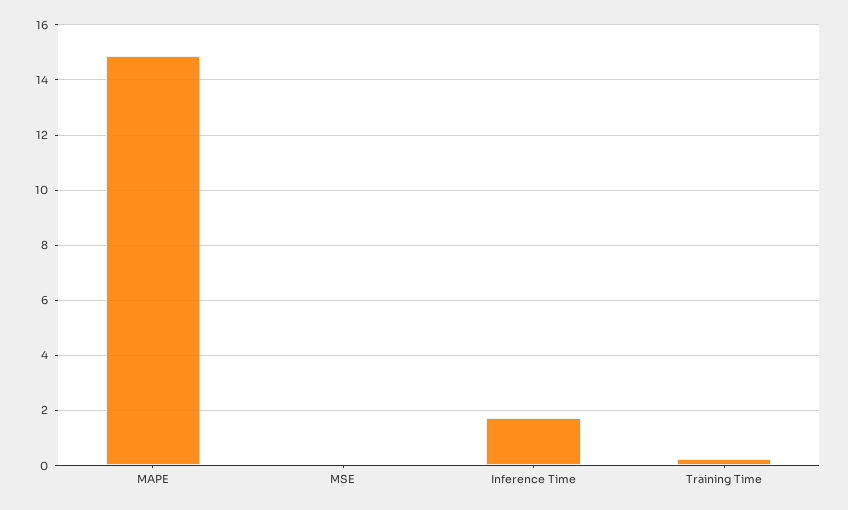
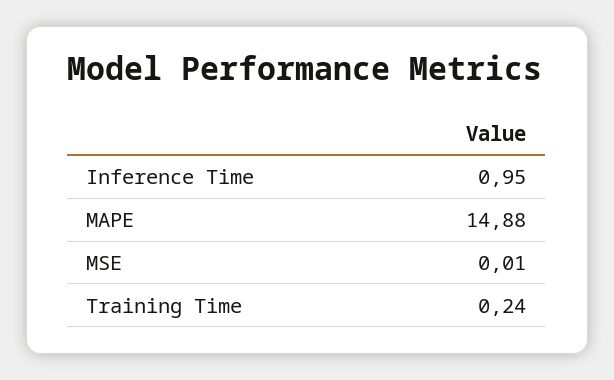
  {
    "MAPE": 14.88,
    "MSE": 0.01,
-   "Inference Time": 1.75,
+   "Inference Time": 0.95,
    "Training Time": 0.24
  }

